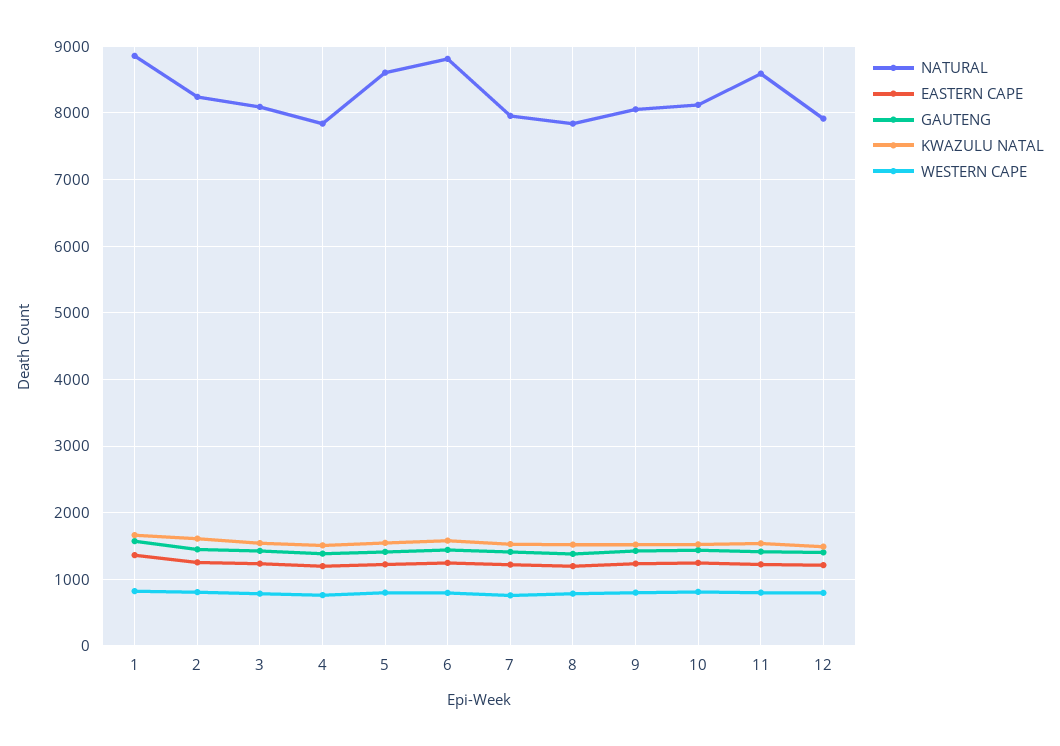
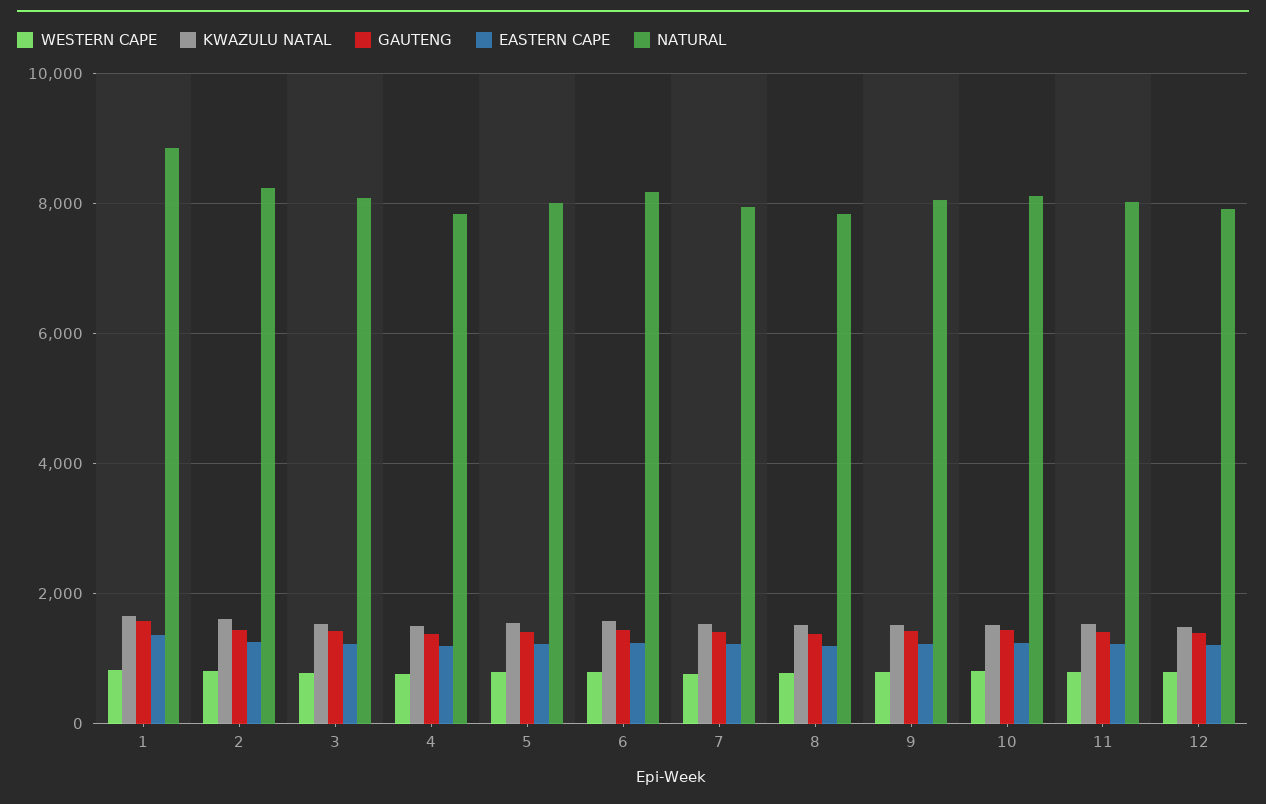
  {
    "NATURAL": {
      "1": 8900,
      "2": 8200,
      "3": 8100,
      "4": 7800,
-     "5": 8600,
+     "5": 8000,
-     "6": 8800,
+     "6": 8200,
      "7": 8000,
      "8": 7800,
      "9": 8100,
      "10": 8100,
-     "11": 8600,
+     "11": 8000,
      "12": 7900
    },
    "EASTERN CAPE": {
      "1": 1400,
      "2": 1300,
      "3": 1200,
      "4": 1200,
      "5": 1200,
      "6": 1200,
      "7": 1200,
      "8": 1200,
      "9": 1200,
      "10": 1200,
      "11": 1200,
      "12": 1200
    },
    "GAUTENG": {
      "1": 1600,
      "2": 1400,
      "3": 1400,
      "4": 1400,
      "5": 1400,
      "6": 1400,
      "7": 1400,
      "8": 1400,
      "9": 1400,
      "10": 1400,
      "11": 1400,
      "12": 1400
    },
    "KWAZULU NATAL": {
      "1": 1700,
      "2": 1600,
      "3": 1500,
      "4": 1500,
      "5": 1500,
      "6": 1600,
      "7": 1500,
      "8": 1500,
      "9": 1500,
      "10": 1500,
      "11": 1500,
      "12": 1500
    },
    "WESTERN CAPE": {
      "1": 800,
      "2": 800,
      "3": 800,
      "4": 800,
      "5": 800,
      "6": 800,
      "7": 800,
      "8": 800,
      "9": 800,
      "10": 800,
      "11": 800,
      "12": 800
    }
  }

